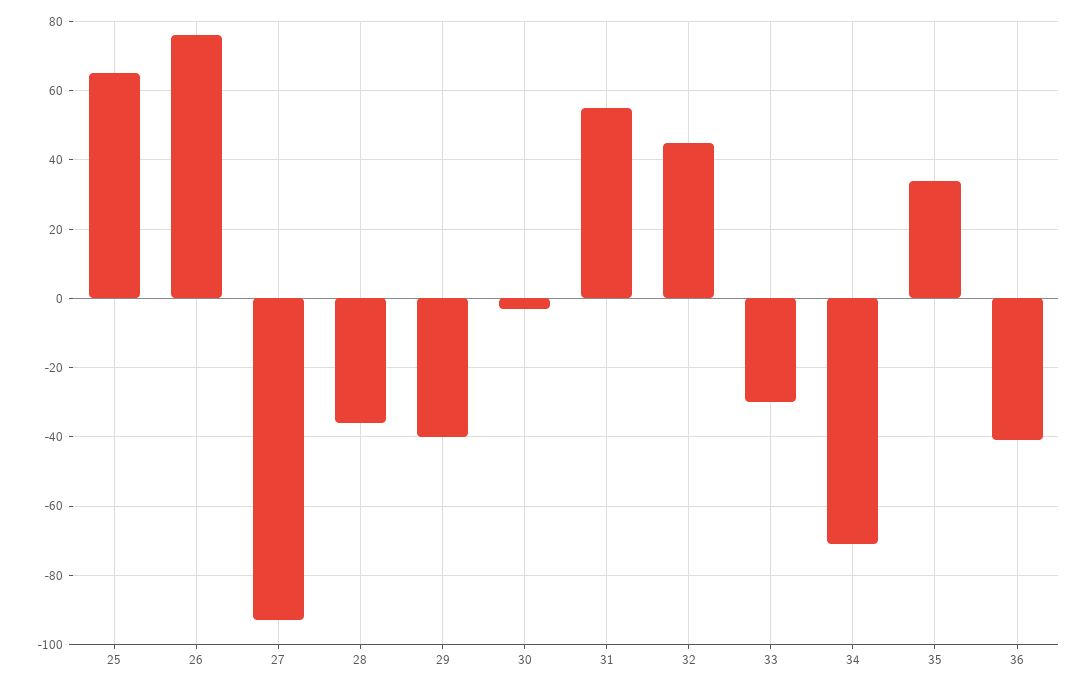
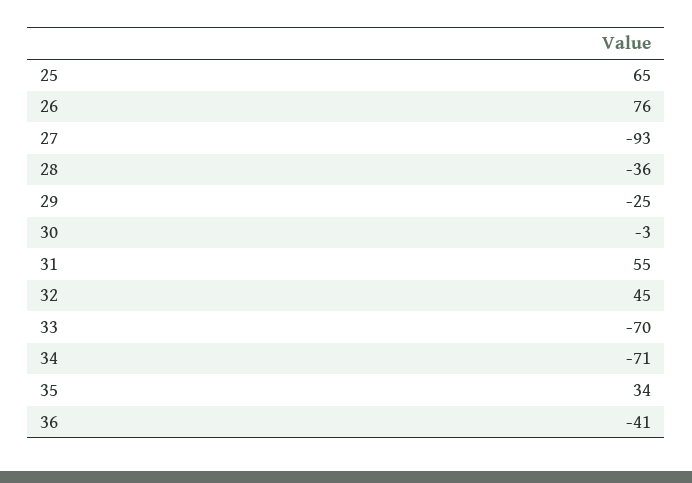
  {
    "25": 65,
    "26": 76,
    "27": -93,
    "28": -36,
-   "29": -40,
+   "29": -25,
    "30": -3,
    "31": 55,
    "32": 45,
-   "33": -30,
+   "33": -70,
    "34": -71,
    "35": 34,
    "36": -41
  }

